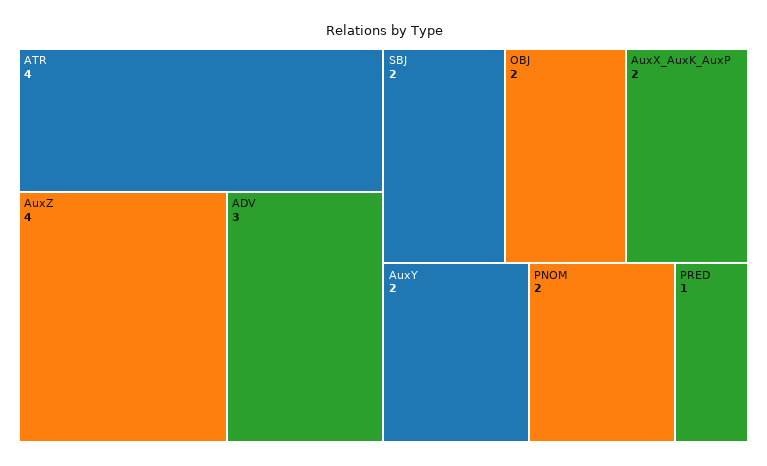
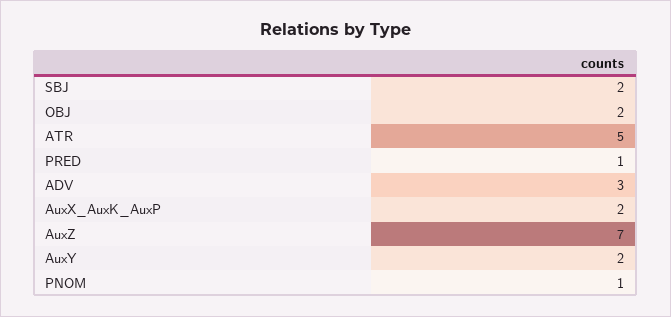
  {
-   "ATR": 4,
+   "ATR": 5,
-   "AuxZ": 4,
+   "AuxZ": 7,
    "ADV": 3,
    "SBJ": 2,
    "OBJ": 2,
    "AuxX_AuxK_AuxP": 2,
    "AuxY": 2,
-   "PNOM": 2,
+   "PNOM": 1,
    "PRED": 1
  }

